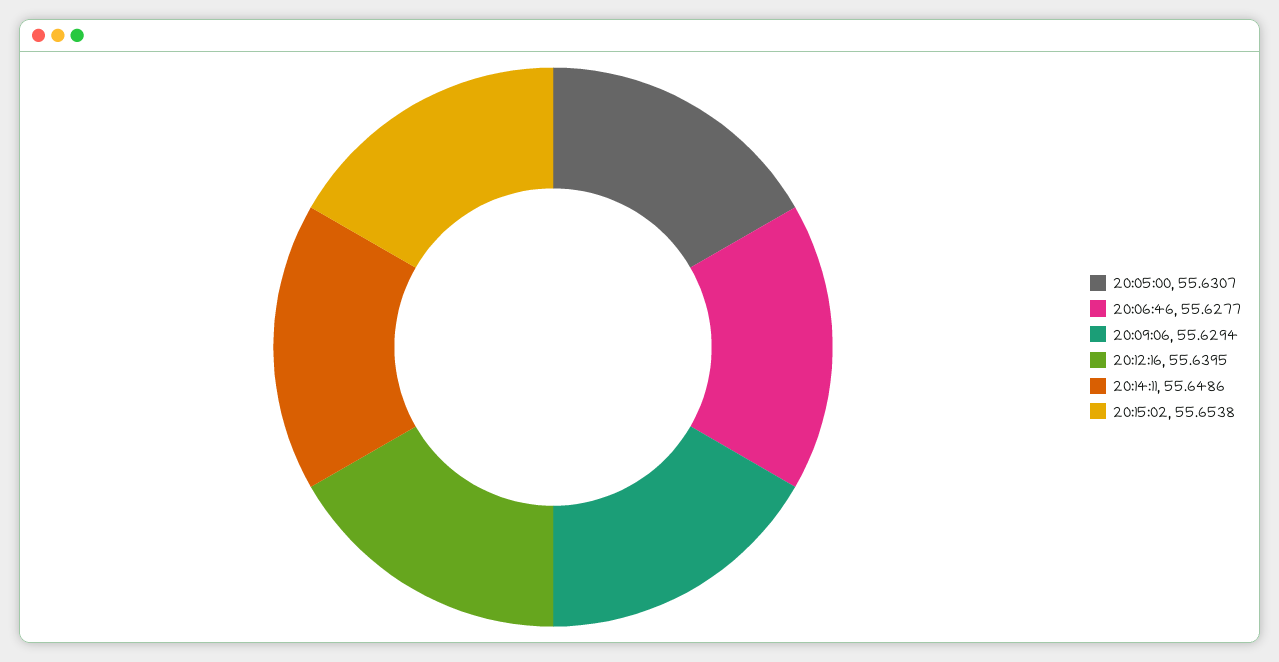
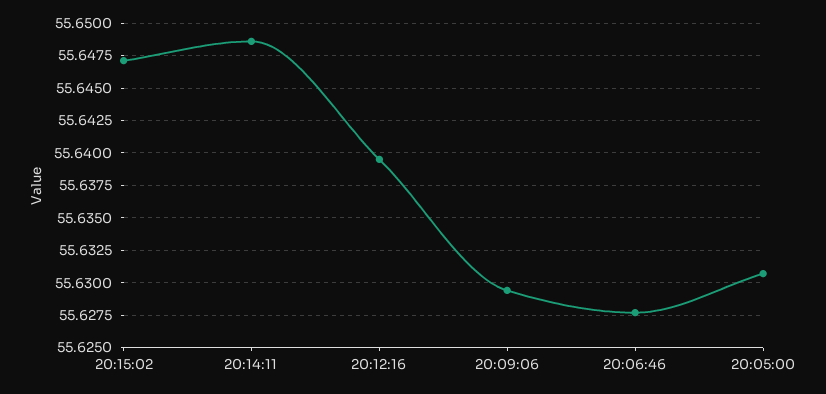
  {
    "20:05:00": 55.6307,
    "20:06:46": 55.6277,
    "20:09:06": 55.6294,
    "20:12:16": 55.6395,
    "20:14:11": 55.6486,
-   "20:15:02": 55.6538
+   "20:15:02": 55.647
  }

